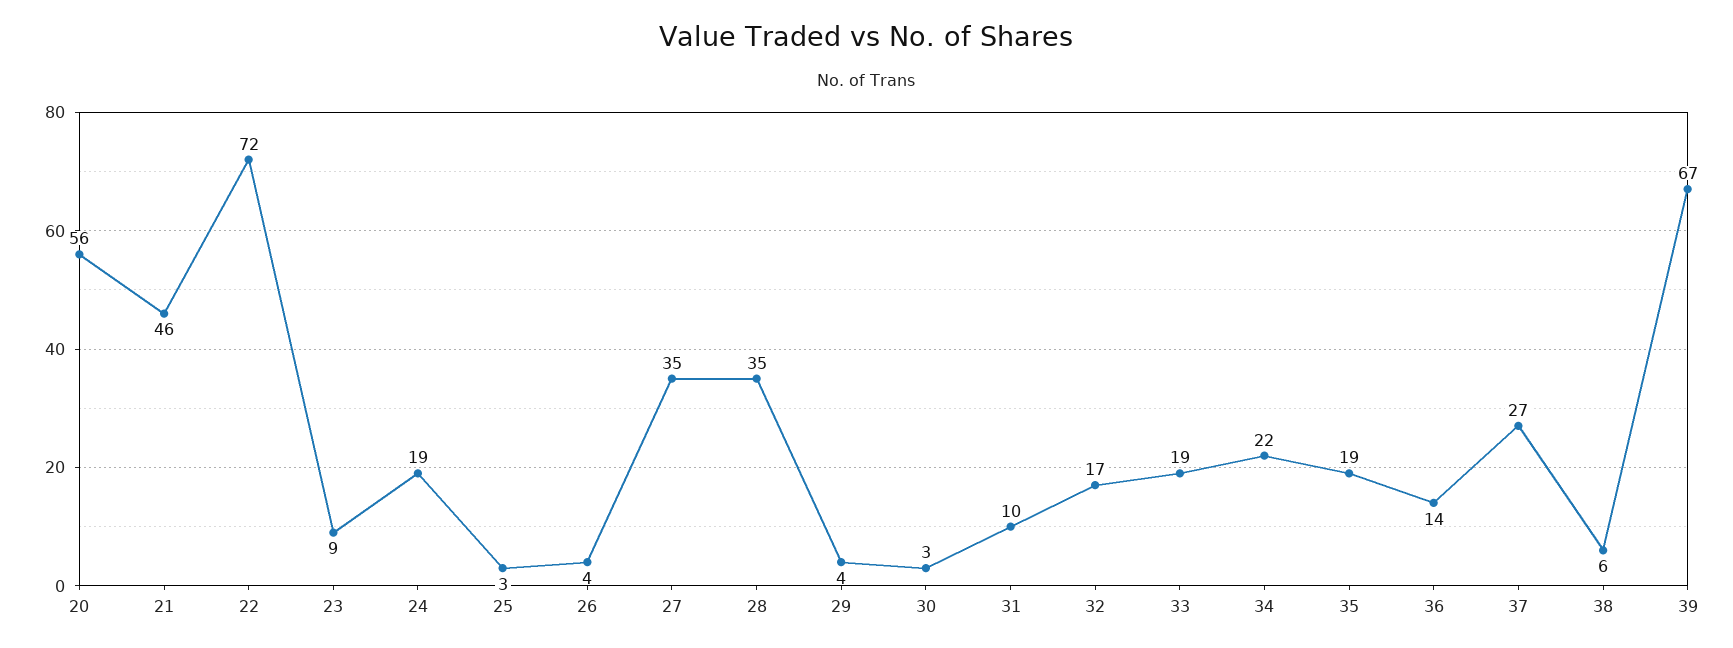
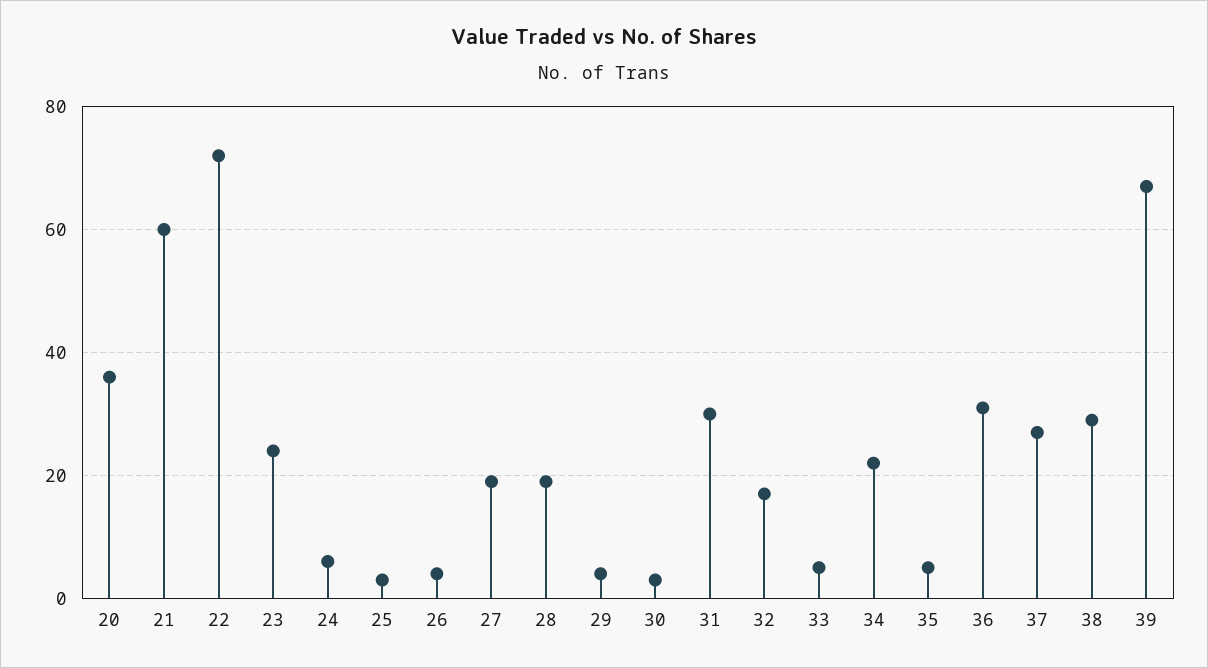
  {
-   "20": 56,
+   "20": 35,
-   "21": 46,
+   "21": 60,
    "22": 72,
-   "23": 9,
+   "23": 25,
-   "24": 19,
+   "24": 5,
    "25": 3,
    "26": 4,
-   "27": 35,
+   "27": 20,
-   "28": 35,
+   "28": 20,
    "29": 4,
    "30": 3,
-   "31": 10,
+   "31": 30,
    "32": 17,
-   "33": 19,
+   "33": 5,
    "34": 22,
-   "35": 19,
+   "35": 5,
-   "36": 14,
+   "36": 30,
    "37": 27,
-   "38": 6,
+   "38": 30,
    "39": 67
  }

